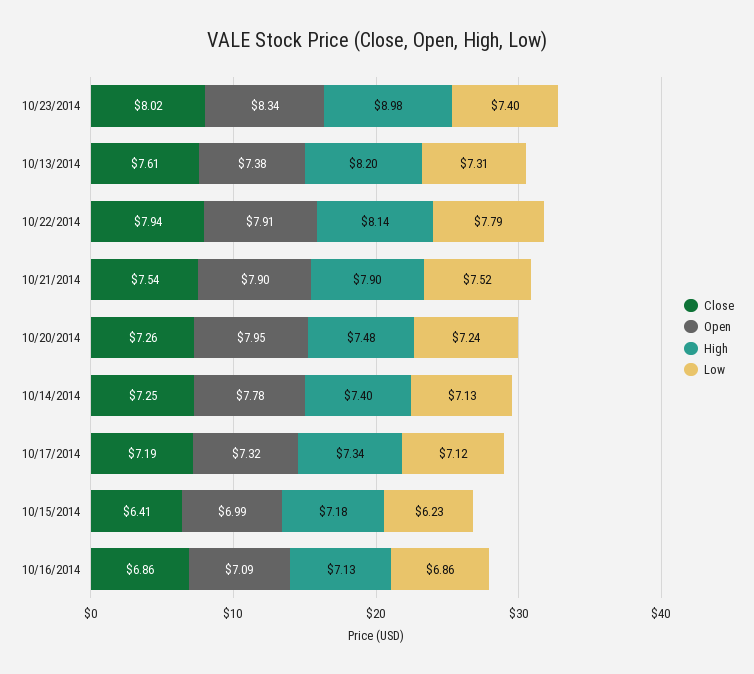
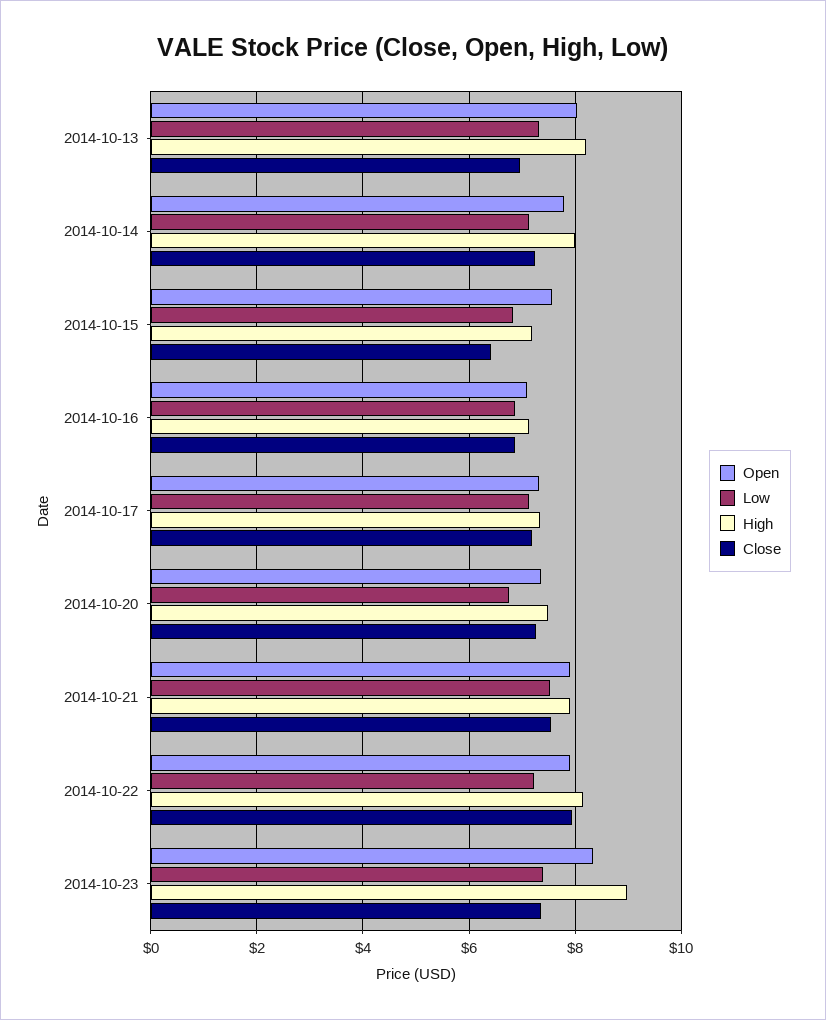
  {
    "Close": {
-     "10/23/2014": 8.02,
+     "10/23/2014": 7.4,
-     "10/13/2014": 7.61,
+     "10/13/2014": 7,
      "10/22/2014": 7.94,
      "10/21/2014": 7.54,
      "10/20/2014": 7.26,
      "10/14/2014": 7.25,
      "10/17/2014": 7.19,
      "10/15/2014": 6.41,
      "10/16/2014": 6.86
    },
    "Open": {
      "10/23/2014": 8.34,
-     "10/13/2014": 7.38,
+     "10/13/2014": 8,
      "10/22/2014": 7.91,
      "10/21/2014": 7.9,
-     "10/20/2014": 7.95,
+     "10/20/2014": 7.4,
      "10/14/2014": 7.78,
      "10/17/2014": 7.32,
-     "10/15/2014": 6.99,
+     "10/15/2014": 7.6,
      "10/16/2014": 7.09
    },
    "High": {
      "10/23/2014": 8.98,
      "10/13/2014": 8.2,
      "10/22/2014": 8.14,
      "10/21/2014": 7.9,
      "10/20/2014": 7.48,
-     "10/14/2014": 7.4,
+     "10/14/2014": 8,
      "10/17/2014": 7.34,
      "10/15/2014": 7.18,
      "10/16/2014": 7.13
    },
    "Low": {
      "10/23/2014": 7.4,
      "10/13/2014": 7.31,
-     "10/22/2014": 7.79,
+     "10/22/2014": 7.2,
      "10/21/2014": 7.52,
-     "10/20/2014": 7.24,
+     "10/20/2014": 6.8,
      "10/14/2014": 7.13,
      "10/17/2014": 7.12,
-     "10/15/2014": 6.23,
+     "10/15/2014": 6.8,
      "10/16/2014": 6.86
    }
  }

